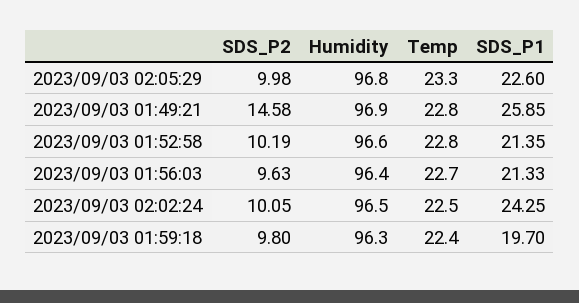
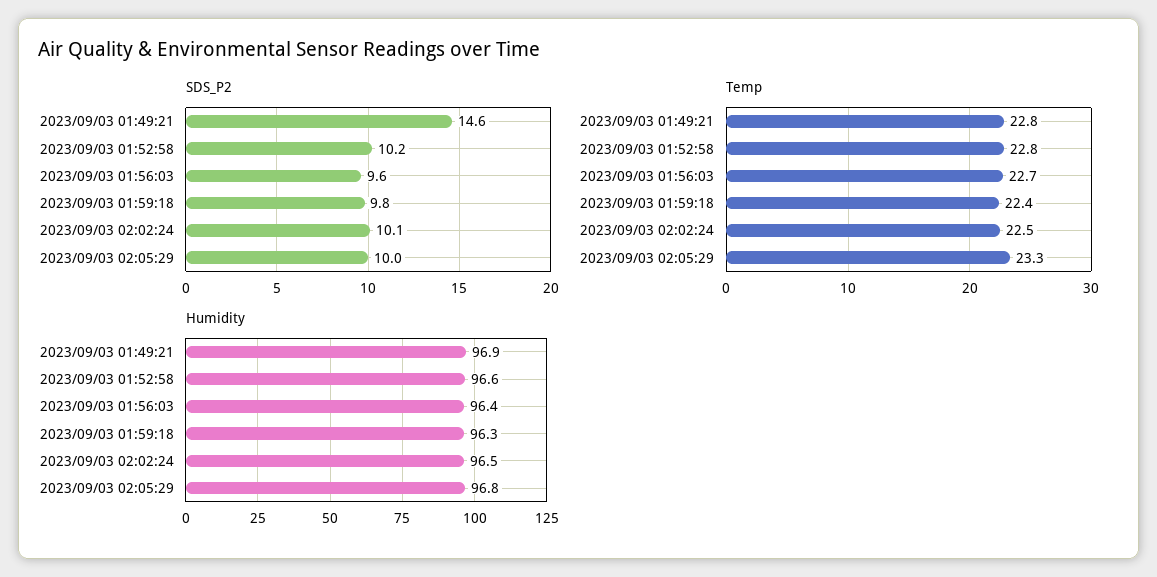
  {
    "SDS_P2": {
      "2023/09/03 02:05:29": 9.98,
      "2023/09/03 01:49:21": 14.58,
      "2023/09/03 01:52:58": 10.19,
      "2023/09/03 01:56:03": 9.63,
      "2023/09/03 02:02:24": 10.05,
      "2023/09/03 01:59:18": 9.8
    },
    "Humidity": {
      "2023/09/03 02:05:29": 96.8,
      "2023/09/03 01:49:21": 96.9,
      "2023/09/03 01:52:58": 96.6,
      "2023/09/03 01:56:03": 96.4,
      "2023/09/03 02:02:24": 96.5,
      "2023/09/03 01:59:18": 96.3
    },
    "Temp": {
      "2023/09/03 02:05:29": 23.3,
      "2023/09/03 01:49:21": 22.8,
      "2023/09/03 01:52:58": 22.8,
      "2023/09/03 01:56:03": 22.7,
      "2023/09/03 02:02:24": 22.5,
      "2023/09/03 01:59:18": 22.4
-   },
+   }
-   "SDS_P1": {
-     "2023/09/03 02:05:29": 22.6,
-     "2023/09/03 01:49:21": 25.85,
-     "2023/09/03 01:52:58": 21.35,
-     "2023/09/03 01:56:03": 21.33,
-     "2023/09/03 02:02:24": 24.25,
-     "2023/09/03 01:59:18": 19.7
-   }
  }

